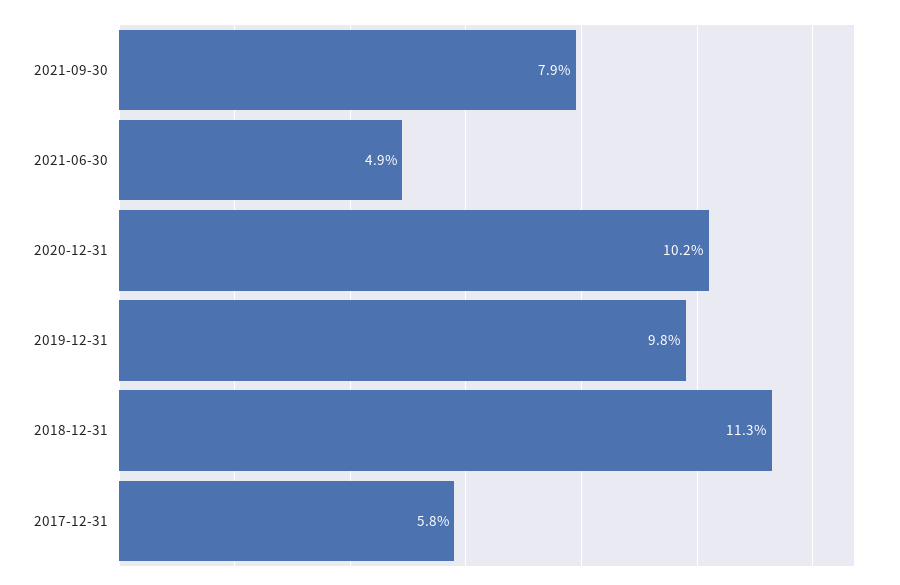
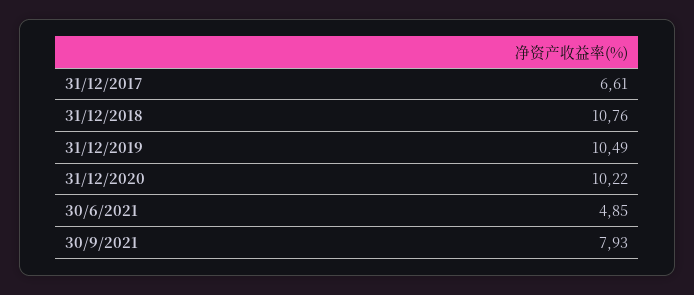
  {
    "2021-09-30": 7.93,
    "2021-06-30": 4.85,
    "2020-12-31": 10.22,
-   "2019-12-31": 9.8,
+   "2019-12-31": 10.49,
-   "2018-12-31": 11.3,
+   "2018-12-31": 10.76,
-   "2017-12-31": 5.8
+   "2017-12-31": 6.61
  }

